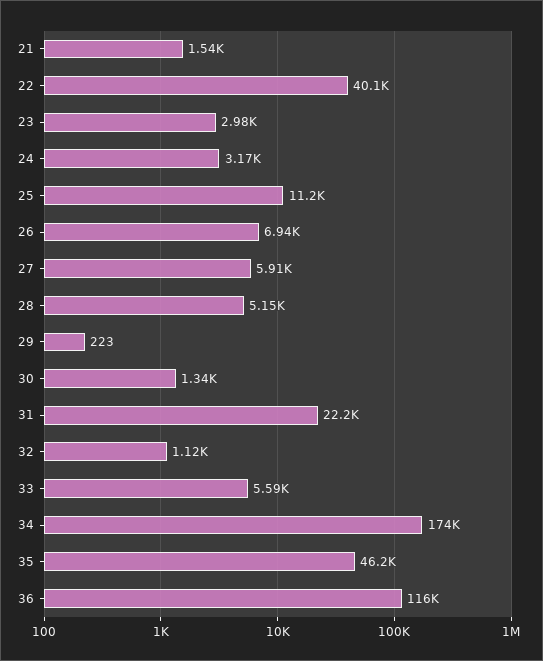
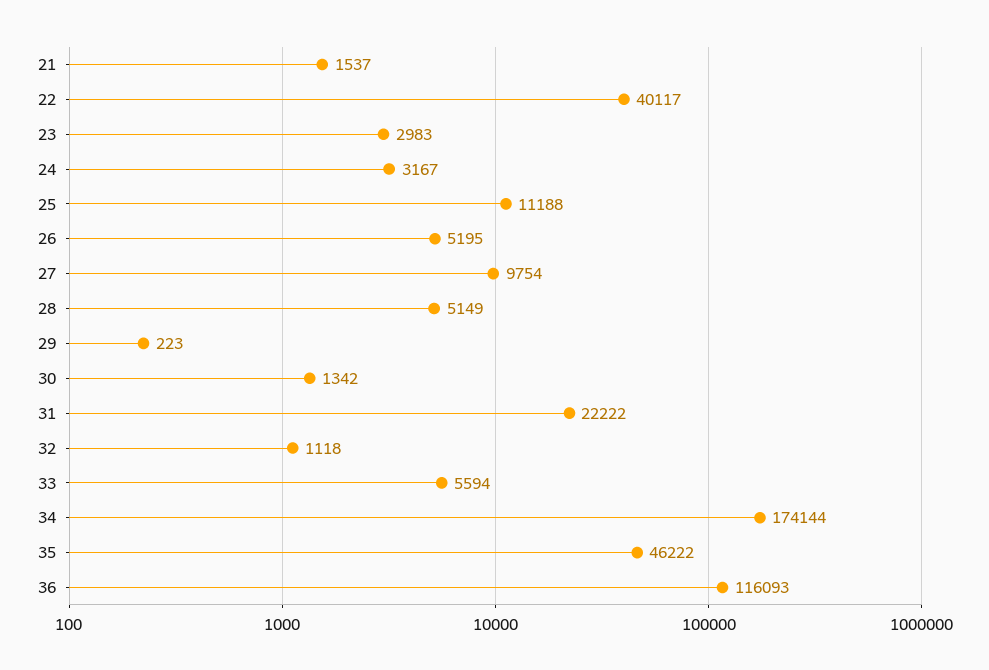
  {
    "21": 1537,
    "22": 40117,
    "23": 2983,
    "24": 3167,
    "25": 11188,
-   "26": 6940,
+   "26": 5195,
-   "27": 5910,
+   "27": 9754,
    "28": 5149,
    "29": 223,
    "30": 1342,
    "31": 22222,
    "32": 1118,
    "33": 5594,
    "34": 174144,
    "35": 46222,
    "36": 116093
  }

